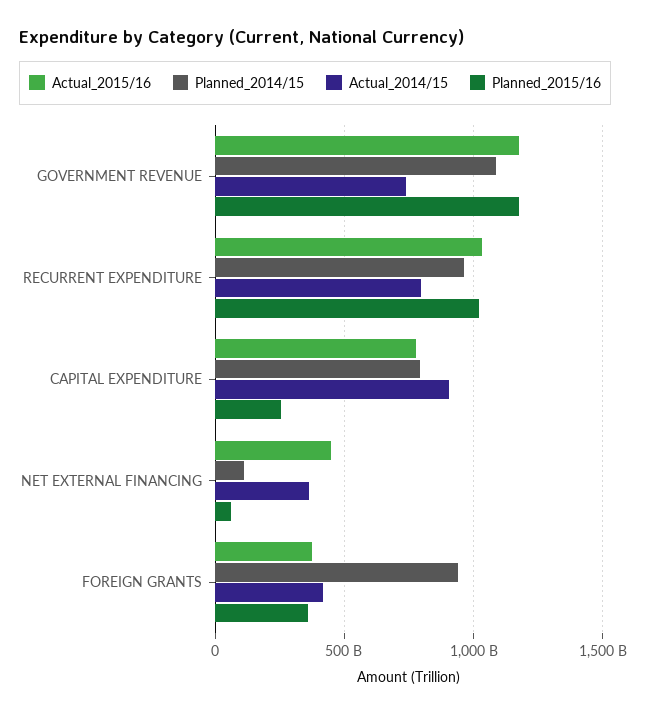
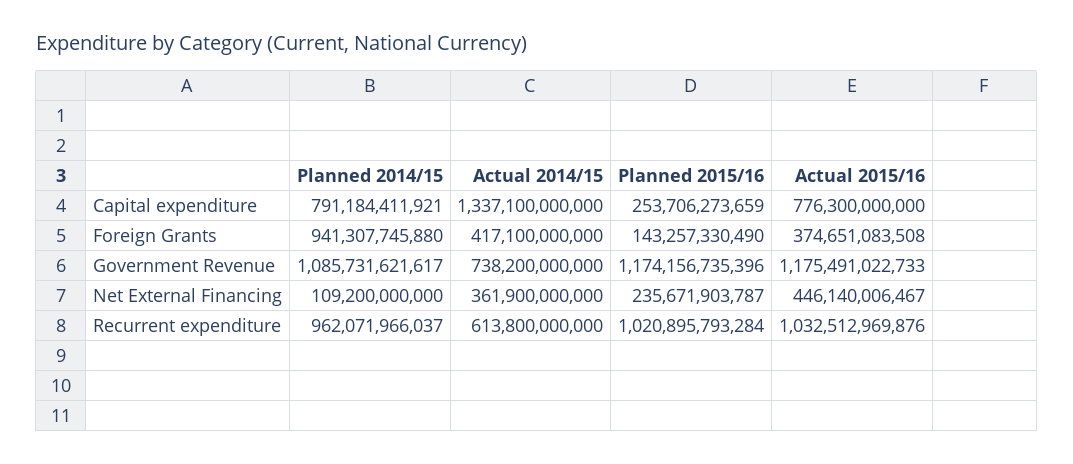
  {
    "Actual_2015/16": {
      "GOVERNMENT REVENUE": 1175491022733,
      "RECURRENT EXPENDITURE": 1032512969876,
      "CAPITAL EXPENDITURE": 776300000000,
      "NET EXTERNAL FINANCING": 446140006467,
      "FOREIGN GRANTS": 374651083508
    },
    "Planned_2014/15": {
      "GOVERNMENT REVENUE": 1085731621617,
      "RECURRENT EXPENDITURE": 962071966037,
      "CAPITAL EXPENDITURE": 791184411921,
      "NET EXTERNAL FINANCING": 109200000000,
      "FOREIGN GRANTS": 941307745880
    },
    "Actual_2014/15": {
      "GOVERNMENT REVENUE": 738200000000,
-     "RECURRENT EXPENDITURE": 800000000000,
+     "RECURRENT EXPENDITURE": 613800000000,
-     "CAPITAL EXPENDITURE": 900000000000,
+     "CAPITAL EXPENDITURE": 1337100000000,
      "NET EXTERNAL FINANCING": 361900000000,
      "FOREIGN GRANTS": 417100000000
    },
    "Planned_2015/16": {
      "GOVERNMENT REVENUE": 1174156735396,
      "RECURRENT EXPENDITURE": 1020895793284,
      "CAPITAL EXPENDITURE": 253706273659,
-     "NET EXTERNAL FINANCING": 50000000000,
+     "NET EXTERNAL FINANCING": 235671903787,
-     "FOREIGN GRANTS": 350000000000
+     "FOREIGN GRANTS": 143257330490
    }
  }

